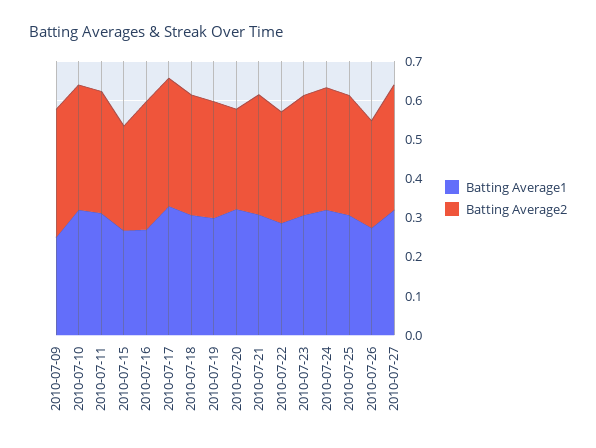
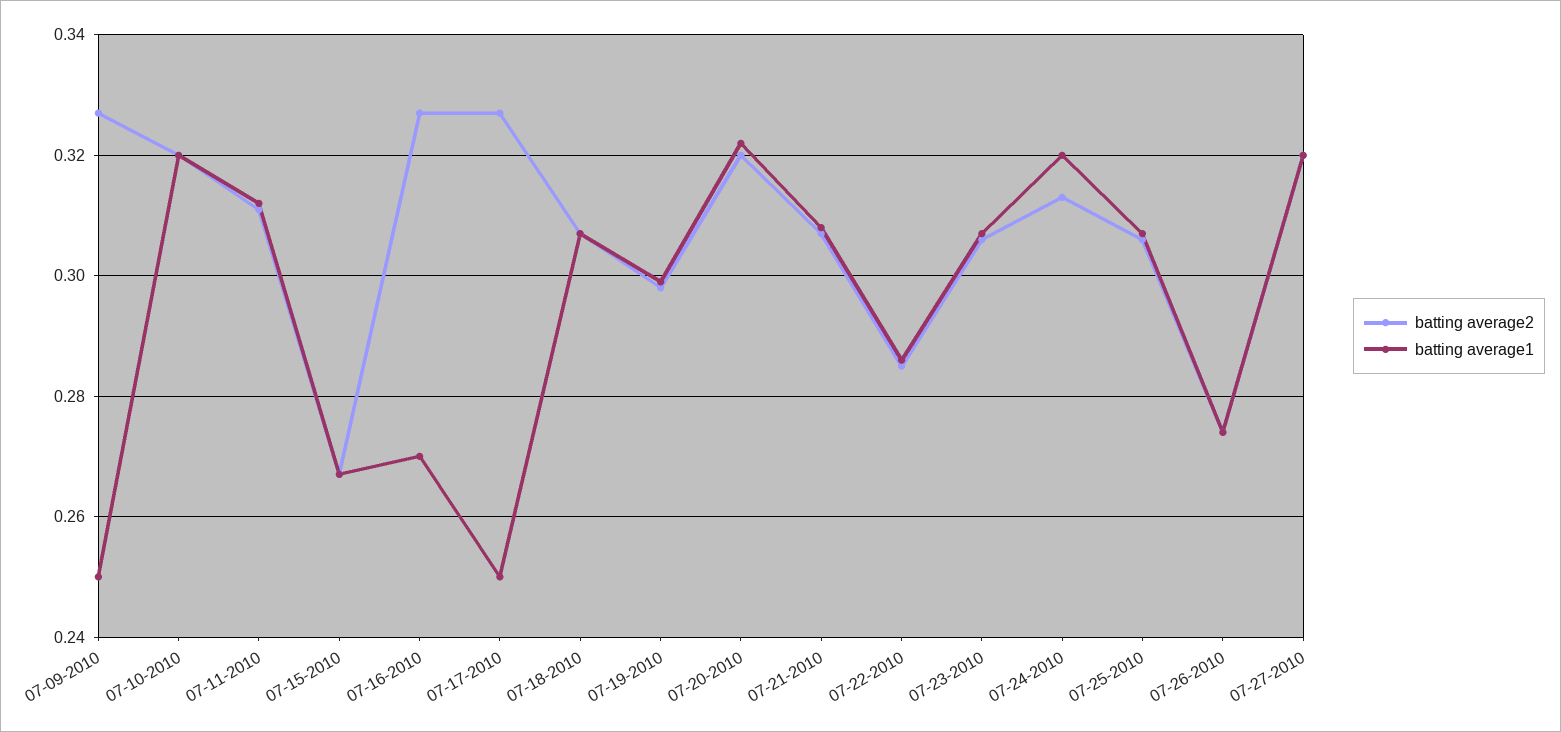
  {
    "Batting Average1": {
      "2010-07-09": 0.25,
      "2010-07-10": 0.32,
      "2010-07-11": 0.31,
      "2010-07-15": 0.265,
      "2010-07-16": 0.27,
-     "2010-07-17": 0.325,
+     "2010-07-17": 0.25,
      "2010-07-18": 0.305,
      "2010-07-19": 0.3,
      "2010-07-20": 0.32,
      "2010-07-21": 0.31,
      "2010-07-22": 0.285,
      "2010-07-23": 0.305,
      "2010-07-24": 0.32,
      "2010-07-25": 0.305,
      "2010-07-26": 0.275,
      "2010-07-27": 0.32
    },
    "Batting Average2": {
      "2010-07-09": 0.325,
      "2010-07-10": 0.32,
      "2010-07-11": 0.31,
      "2010-07-15": 0.265,
      "2010-07-16": 0.325,
      "2010-07-17": 0.325,
      "2010-07-18": 0.305,
      "2010-07-19": 0.3,
-     "2010-07-20": 0.25,
+     "2010-07-20": 0.32,
      "2010-07-21": 0.305,
      "2010-07-22": 0.285,
      "2010-07-23": 0.305,
      "2010-07-24": 0.315,
      "2010-07-25": 0.305,
      "2010-07-26": 0.275,
      "2010-07-27": 0.32
    }
  }

